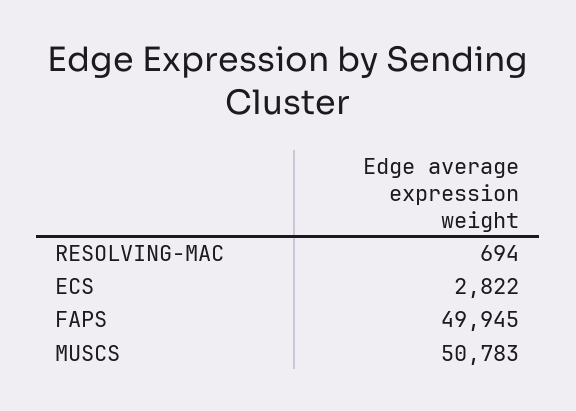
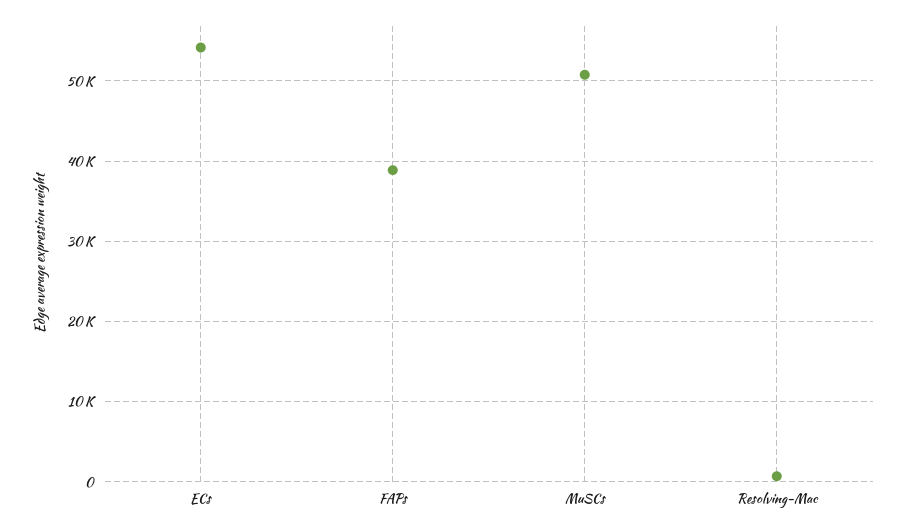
  {
    "RESOLVING-MAC": 694,
-   "ECS": 2822,
+   "ECS": 54000,
-   "FAPS": 49945,
+   "FAPS": 39000,
    "MUSCS": 50783
  }

